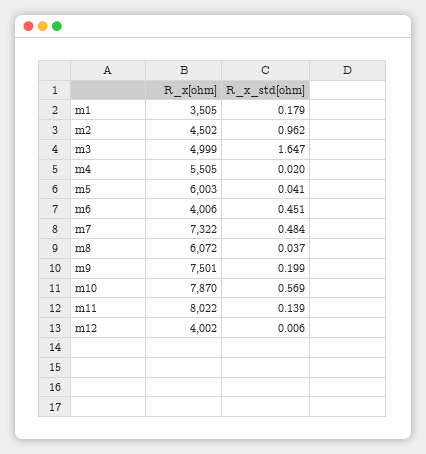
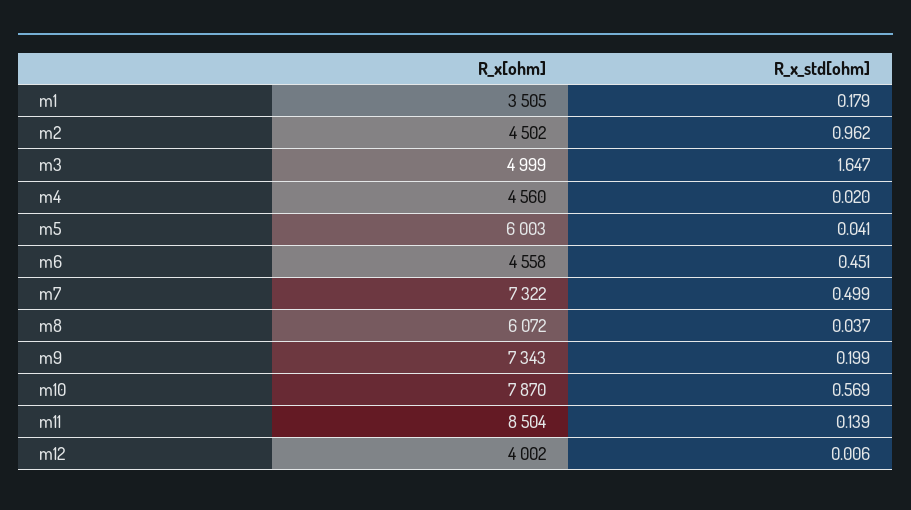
  {
    "R_x[ohm]": {
      "m1": 3505,
      "m2": 4502,
      "m3": 4999,
-     "m4": 5505,
+     "m4": 4560,
      "m5": 6003,
-     "m6": 4006,
+     "m6": 4558,
      "m7": 7322,
      "m8": 6072,
-     "m9": 7501,
+     "m9": 7343,
      "m10": 7870,
-     "m11": 8022,
+     "m11": 8504,
      "m12": 4002
    },
    "R_x_std[ohm]": {
      "m1": 0.179,
      "m2": 0.962,
      "m3": 1.647,
      "m4": 0.02,
      "m5": 0.041,
      "m6": 0.451,
-     "m7": 0.484,
+     "m7": 0.499,
      "m8": 0.037,
      "m9": 0.199,
      "m10": 0.569,
      "m11": 0.139,
      "m12": 0.006
    }
  }

